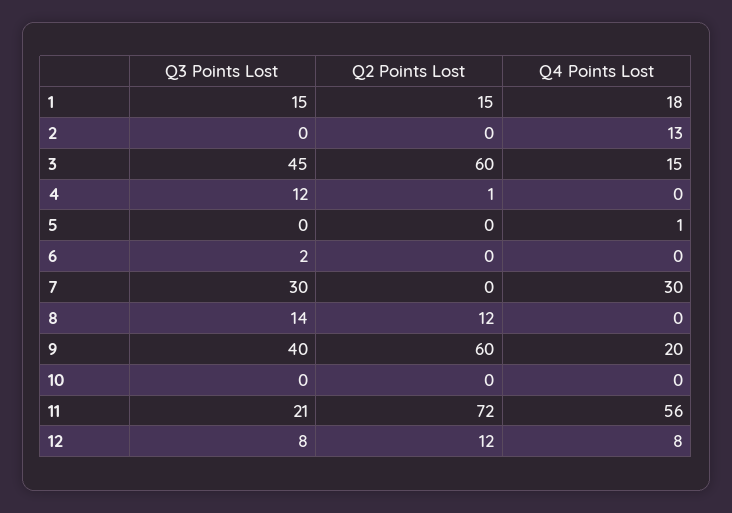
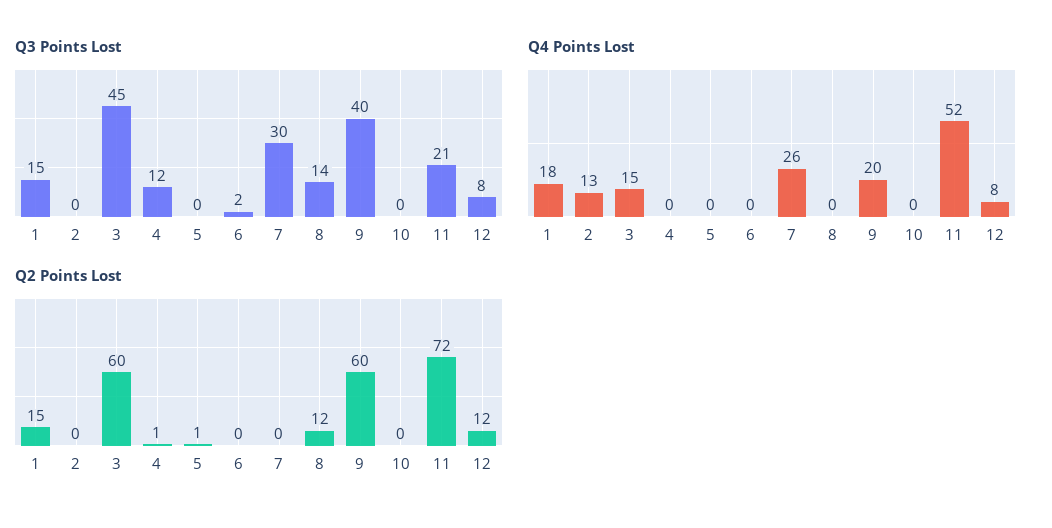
  {
    "Q3 Points Lost": {
      "1": 15,
      "2": 0,
      "3": 45,
      "4": 12,
      "5": 0,
      "6": 2,
      "7": 30,
      "8": 14,
      "9": 40,
      "10": 0,
      "11": 21,
      "12": 8
    },
    "Q2 Points Lost": {
      "1": 15,
      "2": 0,
      "3": 60,
      "4": 1,
-     "5": 0,
+     "5": 1,
      "6": 0,
      "7": 0,
      "8": 12,
      "9": 60,
      "10": 0,
      "11": 72,
      "12": 12
    },
    "Q4 Points Lost": {
      "1": 18,
      "2": 13,
      "3": 15,
      "4": 0,
-     "5": 1,
+     "5": 0,
      "6": 0,
-     "7": 30,
+     "7": 26,
      "8": 0,
      "9": 20,
      "10": 0,
-     "11": 56,
+     "11": 52,
      "12": 8
    }
  }

